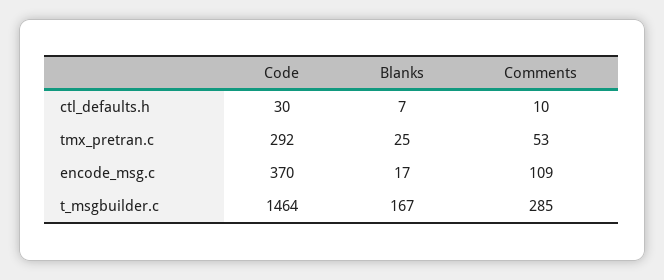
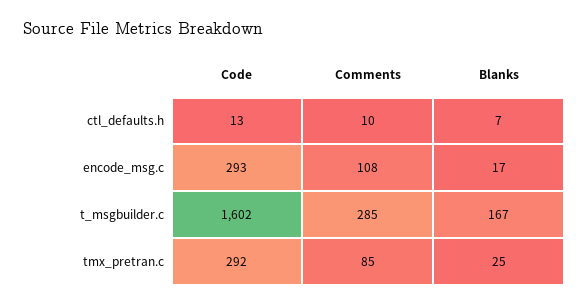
  {
    "Code": {
-     "ctl_defaults.h": 30,
+     "ctl_defaults.h": 13,
      "tmx_pretran.c": 292,
-     "encode_msg.c": 370,
+     "encode_msg.c": 293,
-     "t_msgbuilder.c": 1464
+     "t_msgbuilder.c": 1602
    },
    "Blanks": {
      "ctl_defaults.h": 7,
      "tmx_pretran.c": 25,
      "encode_msg.c": 17,
      "t_msgbuilder.c": 167
    },
    "Comments": {
      "ctl_defaults.h": 10,
-     "tmx_pretran.c": 53,
+     "tmx_pretran.c": 85,
-     "encode_msg.c": 109,
+     "encode_msg.c": 108,
      "t_msgbuilder.c": 285
    }
  }

